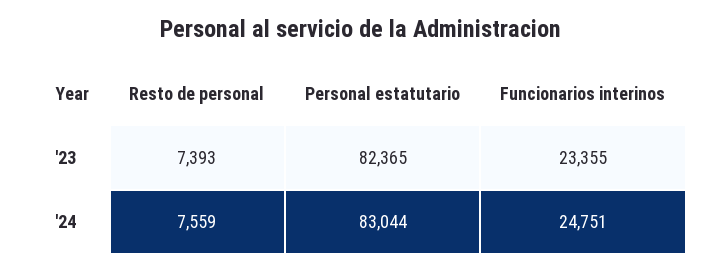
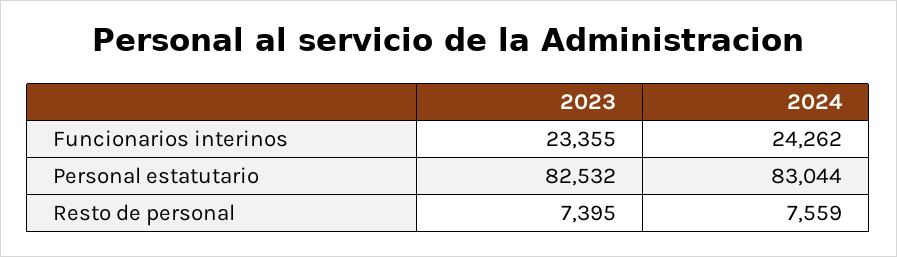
  {
    "Resto de personal": {
-     "'23": 7393,
+     "'23": 7395,
      "'24": 7559
    },
    "Personal estatutario": {
-     "'23": 82365,
+     "'23": 82532,
      "'24": 83044
    },
    "Funcionarios interinos": {
      "'23": 23355,
-     "'24": 24751
+     "'24": 24262
    }
  }

